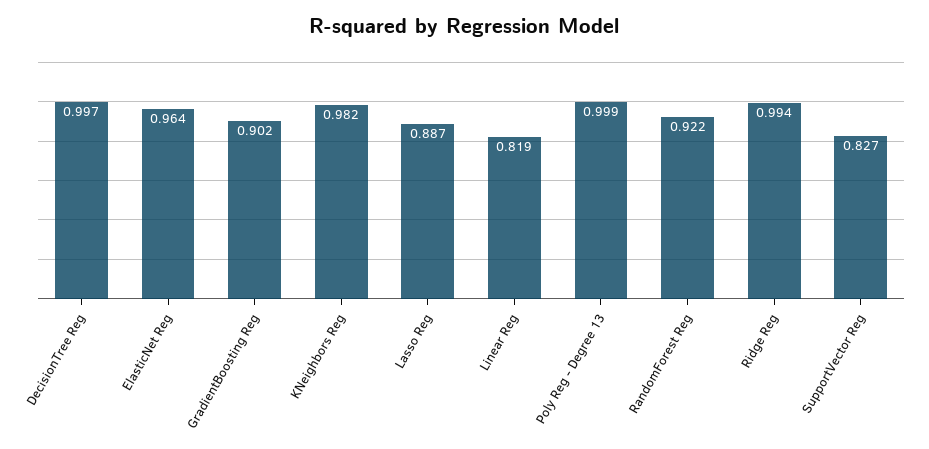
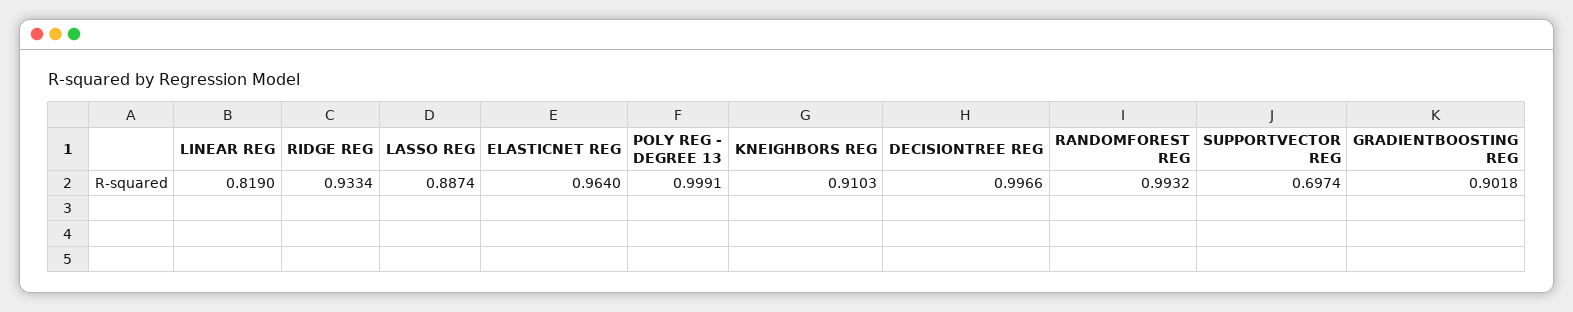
  {
    "DecisionTree Reg": 0.9966,
    "ElasticNet Reg": 0.964,
    "GradientBoosting Reg": 0.9018,
-   "KNeighbors Reg": 0.982,
+   "KNeighbors Reg": 0.9103,
    "Lasso Reg": 0.8874,
    "Linear Reg": 0.819,
    "Poly Reg - Degree 13": 0.9991,
-   "RandomForest Reg": 0.922,
+   "RandomForest Reg": 0.9932,
-   "Ridge Reg": 0.994,
+   "Ridge Reg": 0.9334,
-   "SupportVector Reg": 0.827
+   "SupportVector Reg": 0.6974
  }

